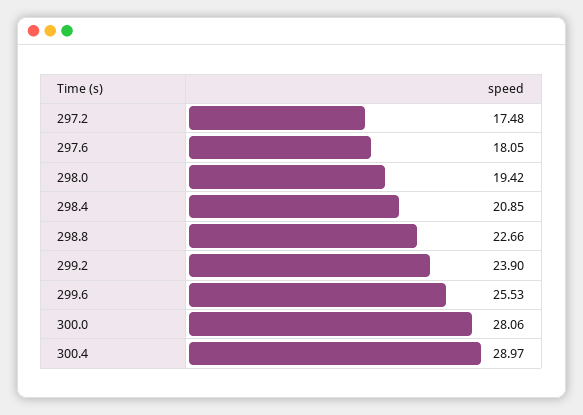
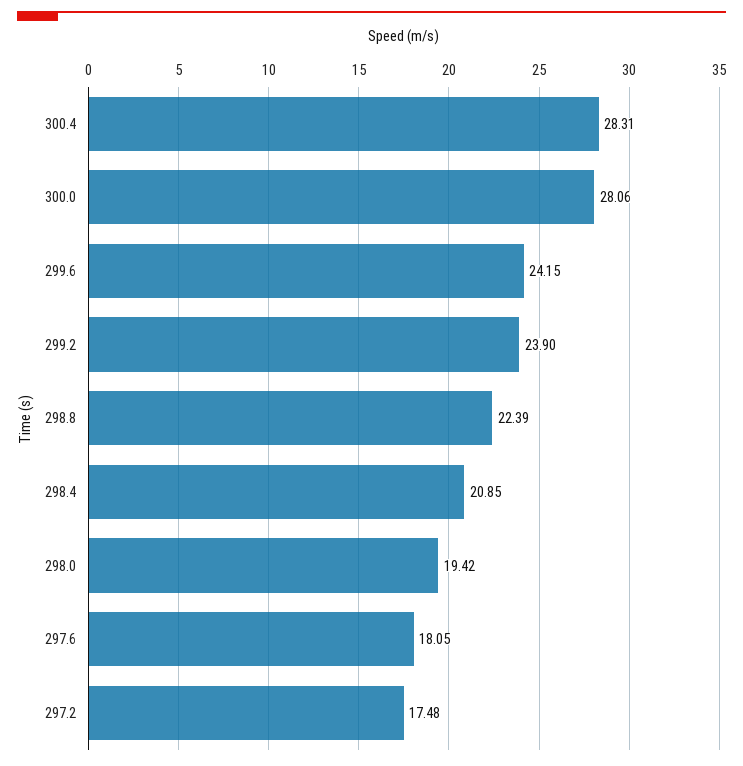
  {
    "297.2": 17.48,
    "297.6": 18.05,
    "298.0": 19.42,
    "298.4": 20.85,
-   "298.8": 22.66,
+   "298.8": 22.39,
    "299.2": 23.9,
-   "299.6": 25.53,
+   "299.6": 24.15,
    "300.0": 28.06,
-   "300.4": 28.97
+   "300.4": 28.31
  }

